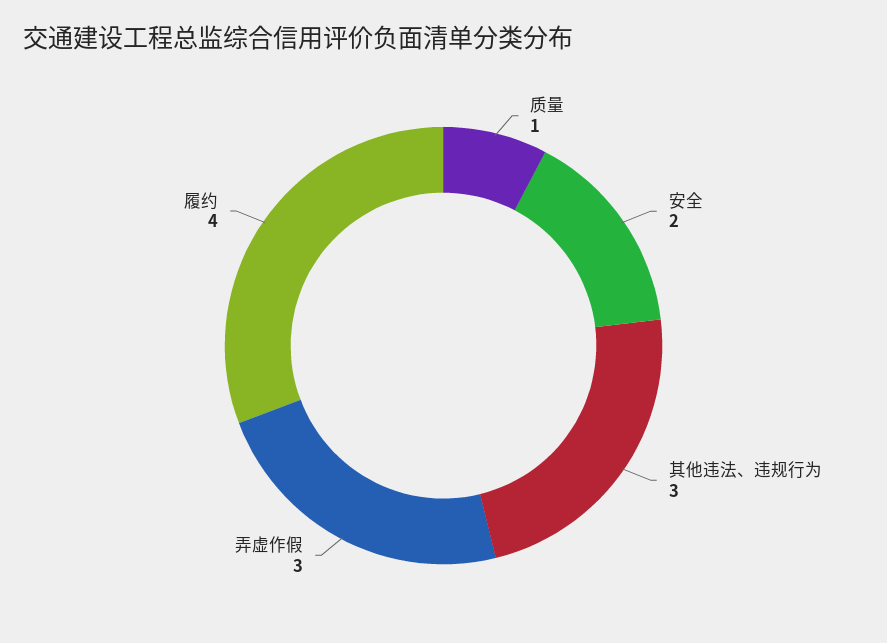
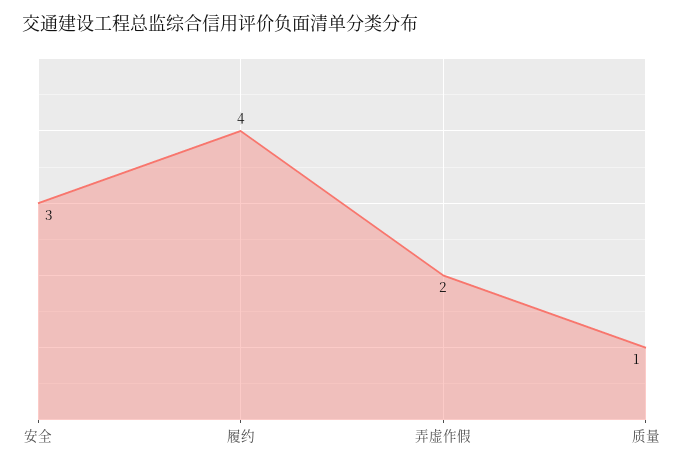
  {
    "质量": 1,
-   "安全": 2,
+   "安全": 3,
-   "其他违法、违规行为": 3,
-   "弄虚作假": 3,
+   "弄虚作假": 2,
    "履约": 4
  }

